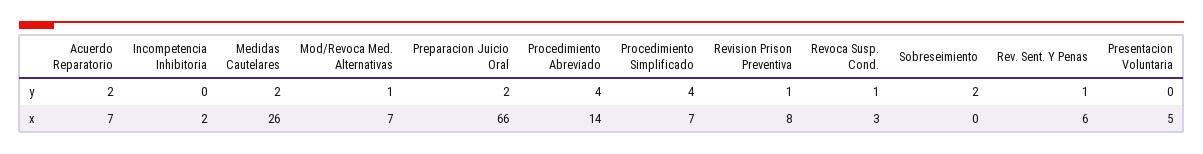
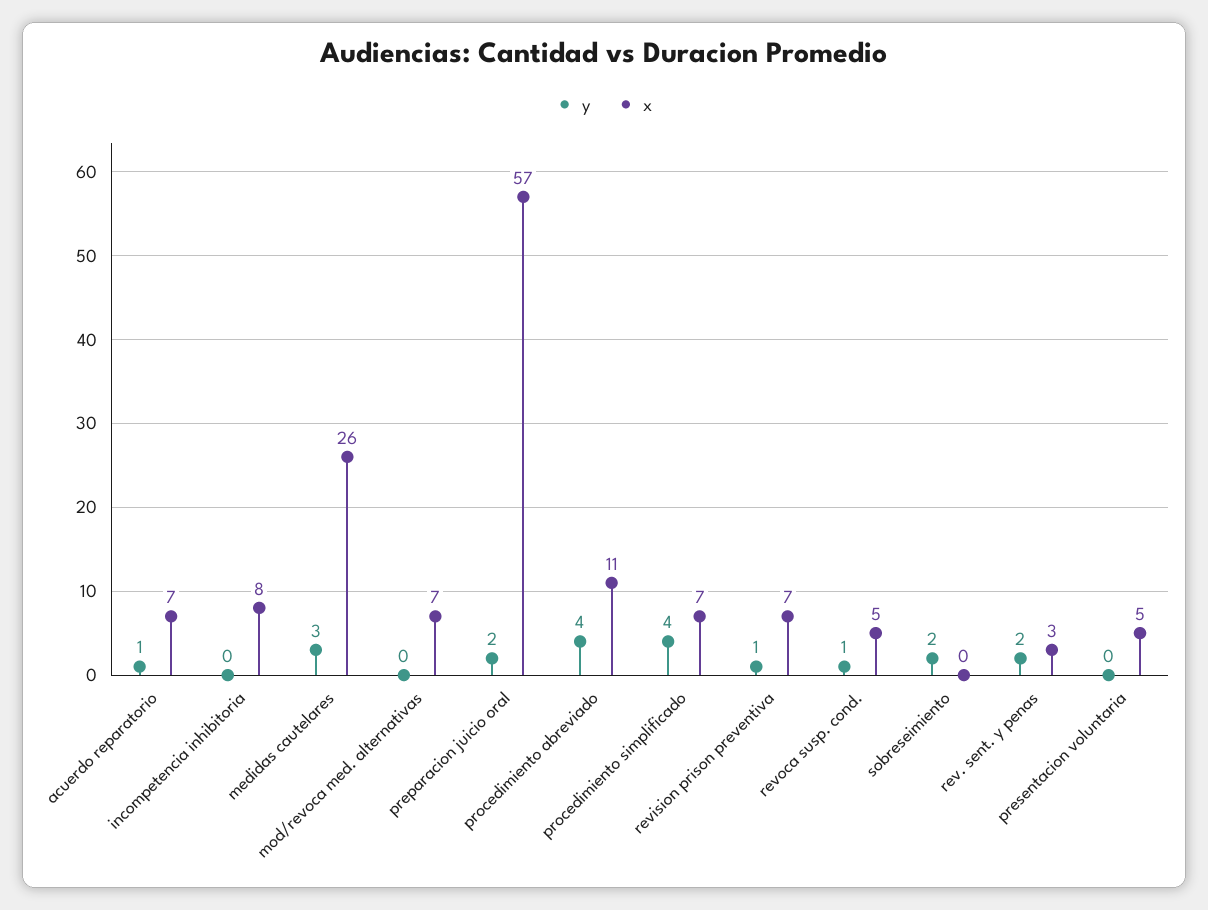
  {
    "y": {
-     "Acuerdo Reparatorio": 2,
+     "Acuerdo Reparatorio": 1,
      "Incompetencia Inhibitoria": 0,
-     "Medidas Cautelares": 2,
+     "Medidas Cautelares": 3,
-     "Mod/Revoca Med. Alternativas": 1,
+     "Mod/Revoca Med. Alternativas": 0,
      "Preparacion Juicio Oral": 2,
      "Procedimiento Abreviado": 4,
      "Procedimiento Simplificado": 4,
      "Revision Prison Preventiva": 1,
      "Revoca Susp. Cond.": 1,
      "Sobreseimiento": 2,
-     "Rev. Sent. Y Penas": 1,
+     "Rev. Sent. Y Penas": 2,
      "Presentacion Voluntaria": 0
    },
    "x": {
      "Acuerdo Reparatorio": 7,
-     "Incompetencia Inhibitoria": 2,
+     "Incompetencia Inhibitoria": 8,
      "Medidas Cautelares": 26,
      "Mod/Revoca Med. Alternativas": 7,
-     "Preparacion Juicio Oral": 66,
+     "Preparacion Juicio Oral": 57,
-     "Procedimiento Abreviado": 14,
+     "Procedimiento Abreviado": 11,
      "Procedimiento Simplificado": 7,
-     "Revision Prison Preventiva": 8,
+     "Revision Prison Preventiva": 7,
-     "Revoca Susp. Cond.": 3,
+     "Revoca Susp. Cond.": 5,
      "Sobreseimiento": 0,
-     "Rev. Sent. Y Penas": 6,
+     "Rev. Sent. Y Penas": 3,
      "Presentacion Voluntaria": 5
    }
  }

